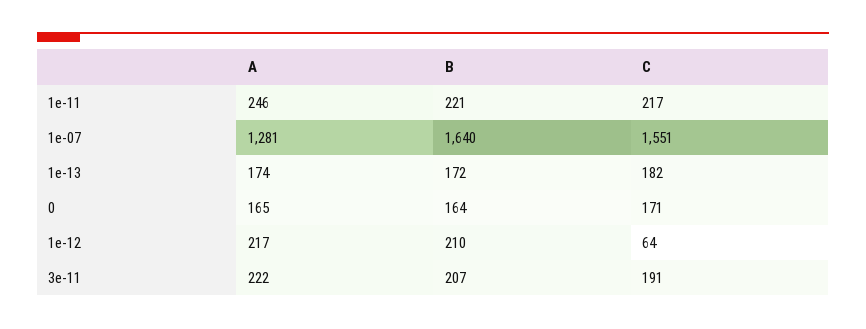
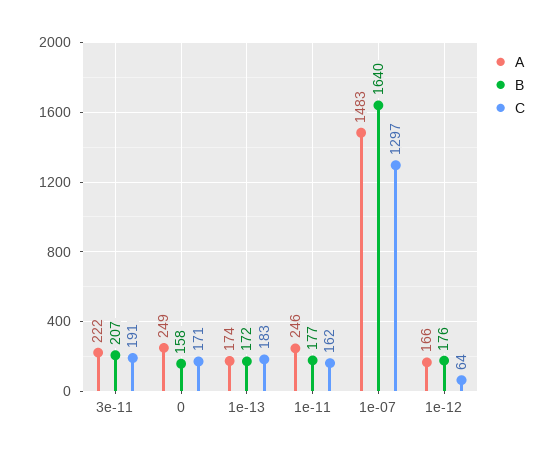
  {
    "A": {
      "1e-11": 246,
-     "1e-07": 1281,
+     "1e-07": 1483,
      "1e-13": 174,
-     "0": 165,
+     "0": 249,
-     "1e-12": 217,
+     "1e-12": 166,
      "3e-11": 222
    },
    "B": {
-     "1e-11": 221,
+     "1e-11": 177,
      "1e-07": 1640,
      "1e-13": 172,
-     "0": 164,
+     "0": 158,
-     "1e-12": 210,
+     "1e-12": 176,
      "3e-11": 207
    },
    "C": {
-     "1e-11": 217,
+     "1e-11": 162,
-     "1e-07": 1551,
+     "1e-07": 1297,
-     "1e-13": 182,
+     "1e-13": 183,
      "0": 171,
      "1e-12": 64,
      "3e-11": 191
    }
  }

